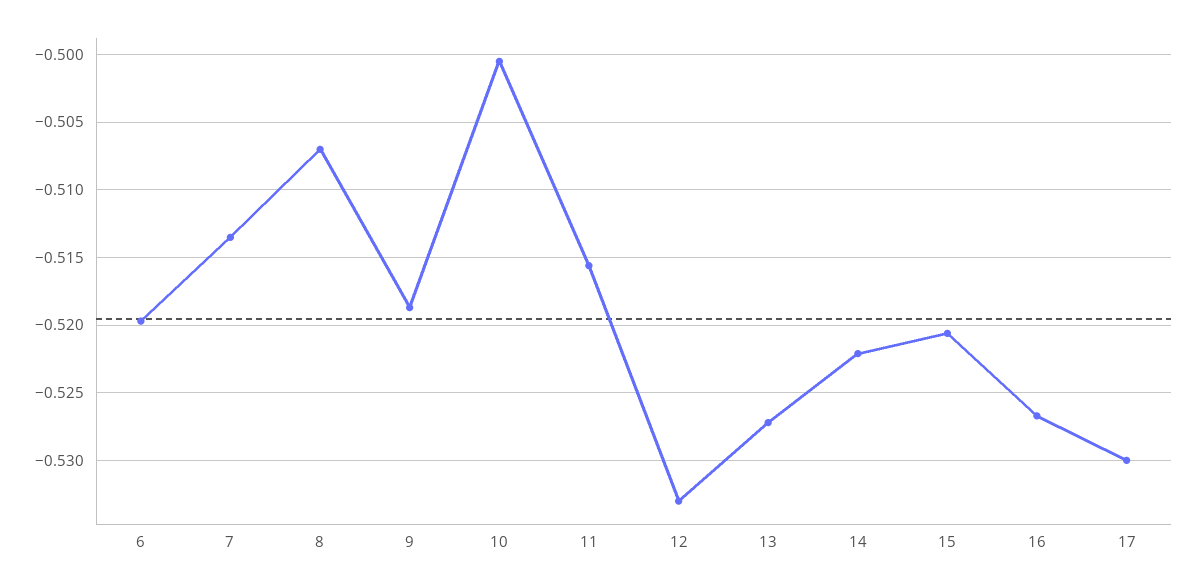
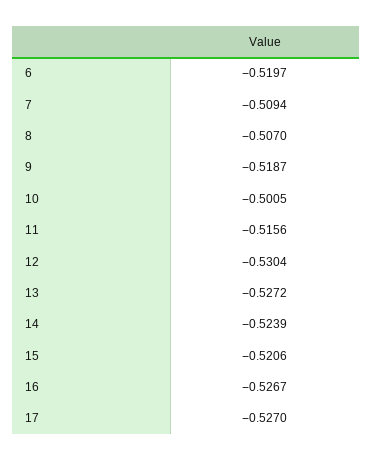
  {
    "6": -0.5197,
-   "7": -0.5135,
+   "7": -0.5094,
    "8": -0.507,
    "9": -0.5187,
    "10": -0.5005,
    "11": -0.5156,
-   "12": -0.533,
+   "12": -0.5304,
    "13": -0.5272,
-   "14": -0.522,
+   "14": -0.5239,
    "15": -0.5206,
    "16": -0.5267,
-   "17": -0.53
+   "17": -0.527
  }

